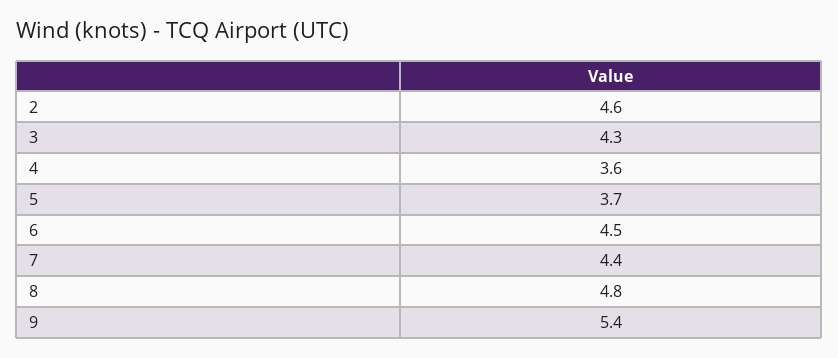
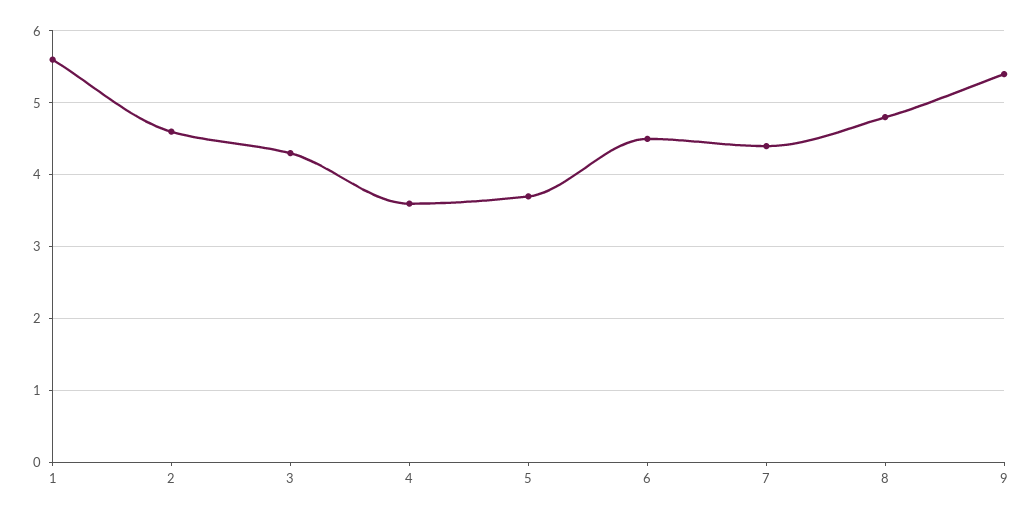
  {
    "2": 4.6,
    "3": 4.3,
    "4": 3.6,
    "5": 3.7,
    "6": 4.5,
    "7": 4.4,
    "8": 4.8,
-   "9": 5.4
+   "9": 5.4,
+   "1": 5.6
  }

